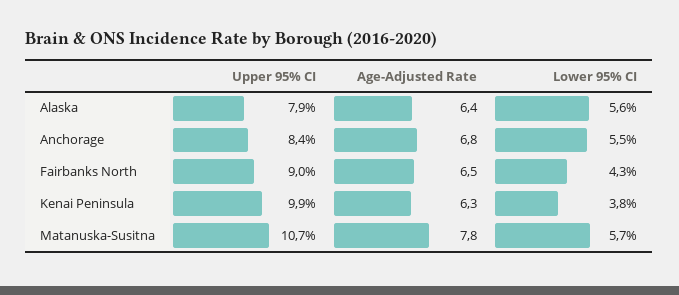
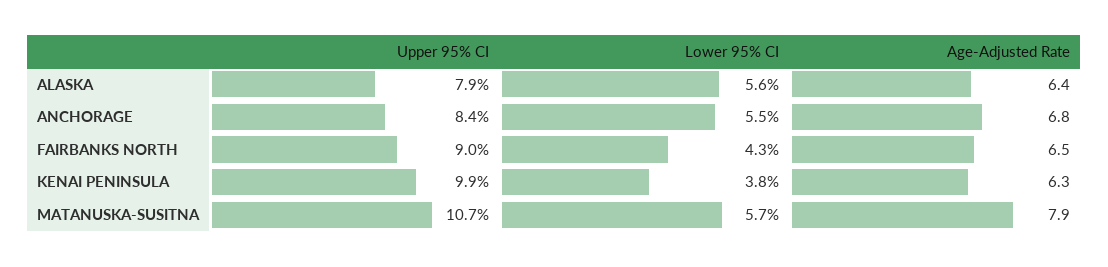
  {
    "Upper 95% CI": {
      "Alaska": 7.9,
      "Anchorage": 8.4,
      "Fairbanks North": 9,
      "Kenai Peninsula": 9.9,
      "Matanuska-Susitna": 10.7
    },
    "Age-Adjusted Rate": {
      "Alaska": 6.4,
      "Anchorage": 6.8,
      "Fairbanks North": 6.5,
      "Kenai Peninsula": 6.3,
-     "Matanuska-Susitna": 7.8
+     "Matanuska-Susitna": 7.9
    },
    "Lower 95% CI": {
      "Alaska": 5.6,
      "Anchorage": 5.5,
      "Fairbanks North": 4.3,
      "Kenai Peninsula": 3.8,
      "Matanuska-Susitna": 5.7
    }
  }

